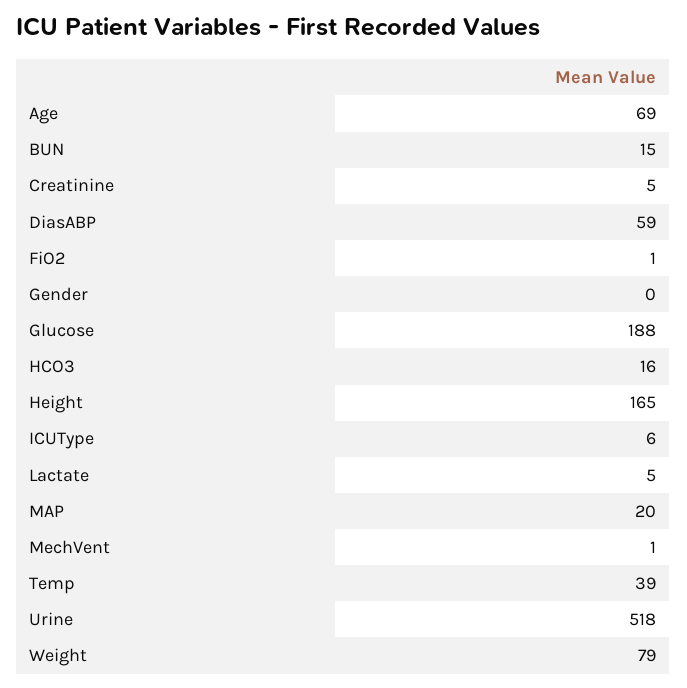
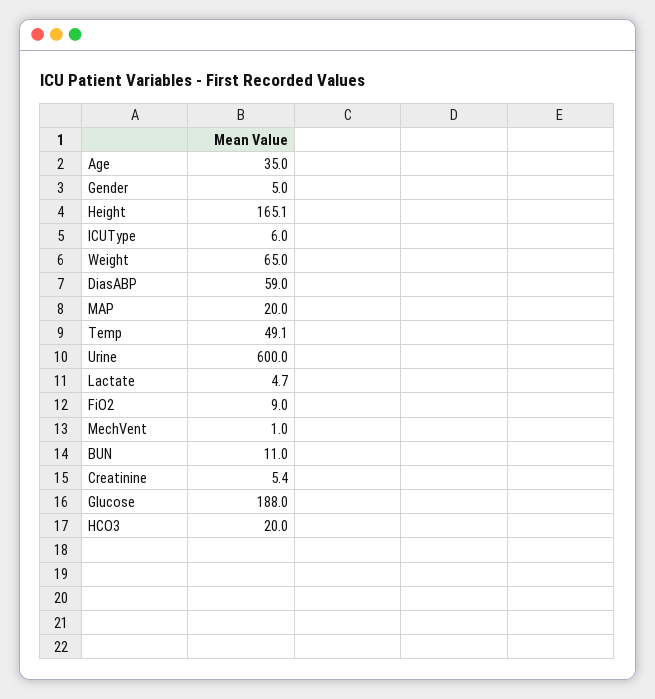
  {
-   "Age": 69,
+   "Age": 35,
-   "BUN": 15,
+   "BUN": 11,
    "Creatinine": 5.4,
    "DiasABP": 59,
-   "FiO2": 1,
+   "FiO2": 9,
-   "Gender": 0,
+   "Gender": 5,
    "Glucose": 188,
-   "HCO3": 16,
+   "HCO3": 20,
    "Height": 165.1,
    "ICUType": 6,
    "Lactate": 4.7,
    "MAP": 20,
    "MechVent": 1,
-   "Temp": 39,
+   "Temp": 49.1,
-   "Urine": 518,
+   "Urine": 600,
-   "Weight": 79
+   "Weight": 65
  }

